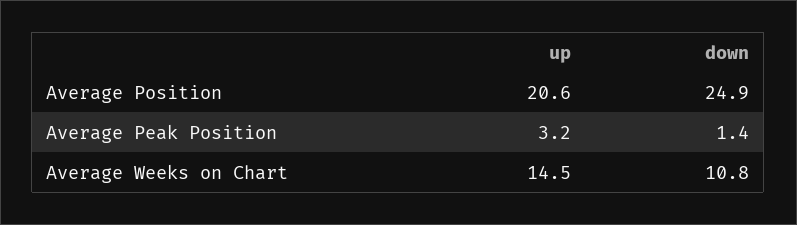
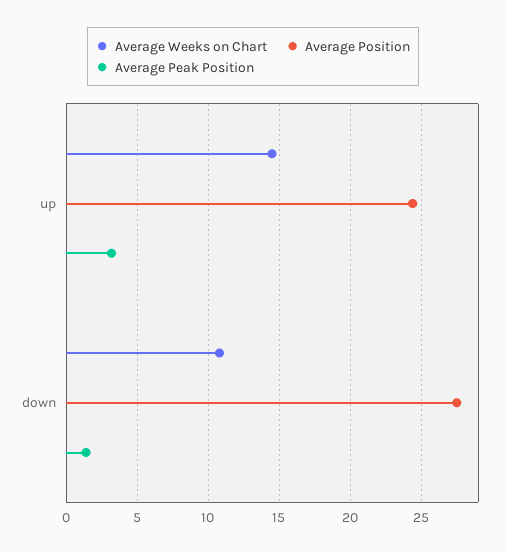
  {
    "Average Position": {
-     "up": 20.6,
+     "up": 24.5,
-     "down": 24.9
+     "down": 27.5
    },
    "Average Peak Position": {
      "up": 3.2,
      "down": 1.4
    },
    "Average Weeks on Chart": {
      "up": 14.5,
      "down": 10.8
    }
  }

